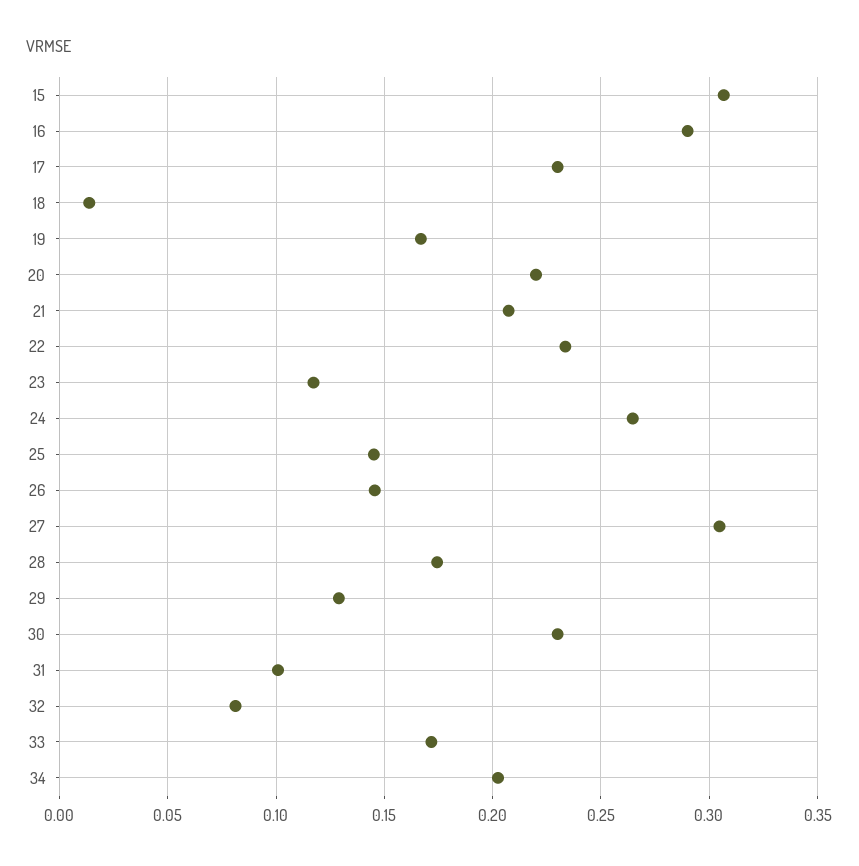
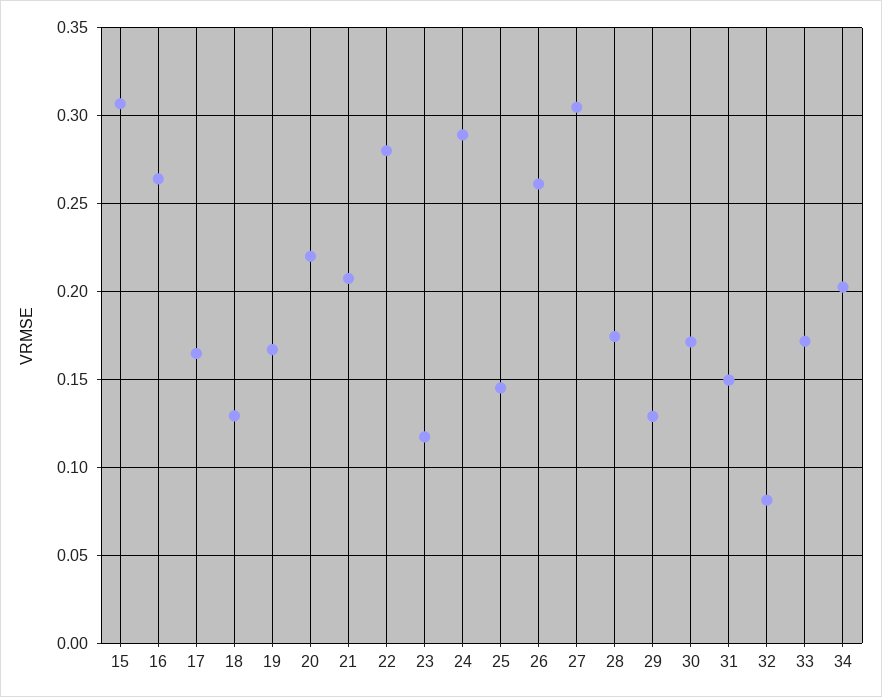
  {
    "15": 0.305,
-   "16": 0.29,
+   "16": 0.265,
-   "17": 0.23,
+   "17": 0.165,
-   "18": 0.015,
+   "18": 0.13,
    "19": 0.165,
    "20": 0.22,
    "21": 0.205,
-   "22": 0.235,
+   "22": 0.28,
    "23": 0.115,
-   "24": 0.265,
+   "24": 0.29,
    "25": 0.145,
-   "26": 0.145,
+   "26": 0.26,
    "27": 0.305,
    "28": 0.175,
    "29": 0.13,
-   "30": 0.23,
+   "30": 0.17,
-   "31": 0.1,
+   "31": 0.15,
    "32": 0.08,
    "33": 0.17,
    "34": 0.205
  }

